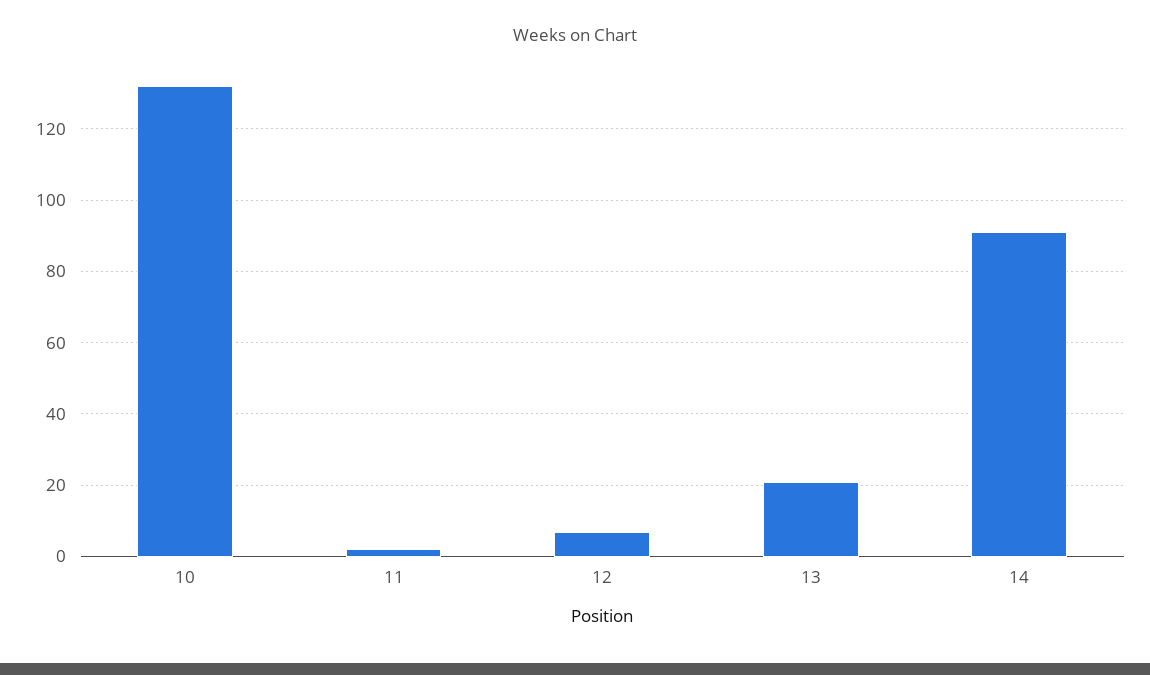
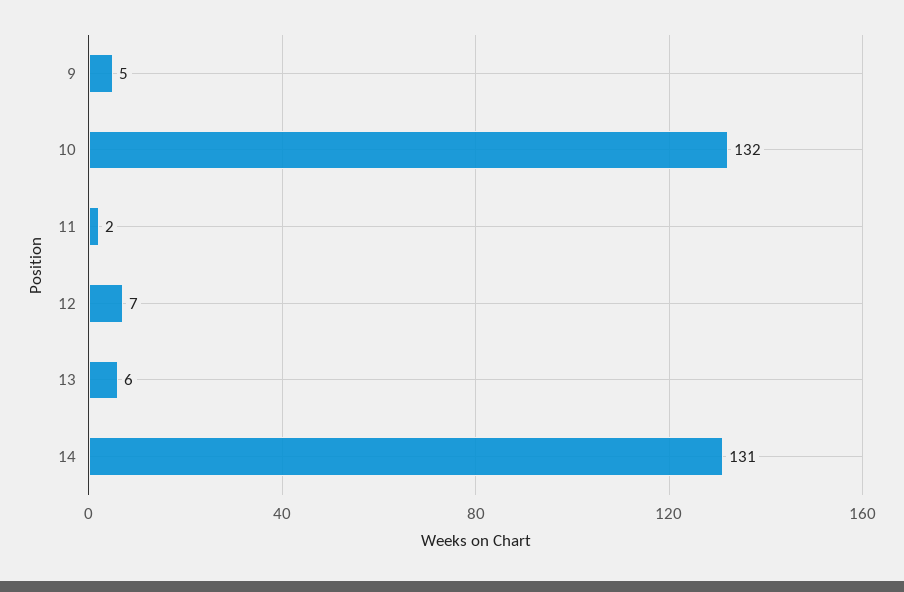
  {
    "10": 132,
    "11": 2,
    "12": 7,
-   "13": 20,
+   "13": 6,
-   "14": 90
+   "14": 131,
+   "9": 5
  }

